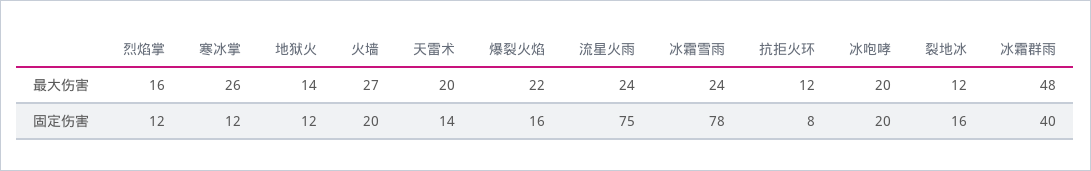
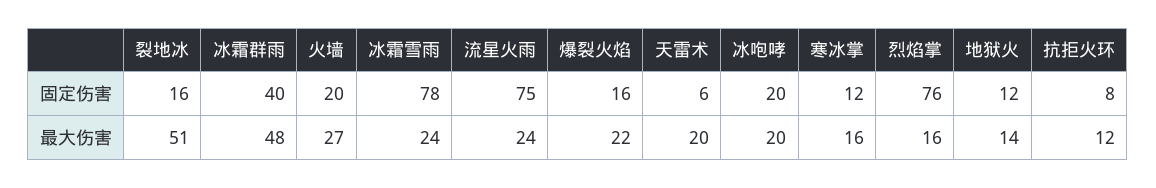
  {
    "烈焰掌": {
      "最大伤害": 16,
-     "固定伤害": 12
+     "固定伤害": 76
    },
    "寒冰掌": {
-     "最大伤害": 26,
+     "最大伤害": 16,
      "固定伤害": 12
    },
    "地狱火": {
      "最大伤害": 14,
      "固定伤害": 12
    },
    "火墙": {
      "最大伤害": 27,
      "固定伤害": 20
    },
    "天雷术": {
      "最大伤害": 20,
-     "固定伤害": 14
+     "固定伤害": 6
    },
    "爆裂火焰": {
      "最大伤害": 22,
      "固定伤害": 16
    },
    "流星火雨": {
      "最大伤害": 24,
      "固定伤害": 75
    },
    "冰霜雪雨": {
      "最大伤害": 24,
      "固定伤害": 78
    },
    "抗拒火环": {
      "最大伤害": 12,
      "固定伤害": 8
    },
    "冰咆哮": {
      "最大伤害": 20,
      "固定伤害": 20
    },
    "裂地冰": {
-     "最大伤害": 12,
+     "最大伤害": 51,
      "固定伤害": 16
    },
    "冰霜群雨": {
      "最大伤害": 48,
      "固定伤害": 40
    }
  }

